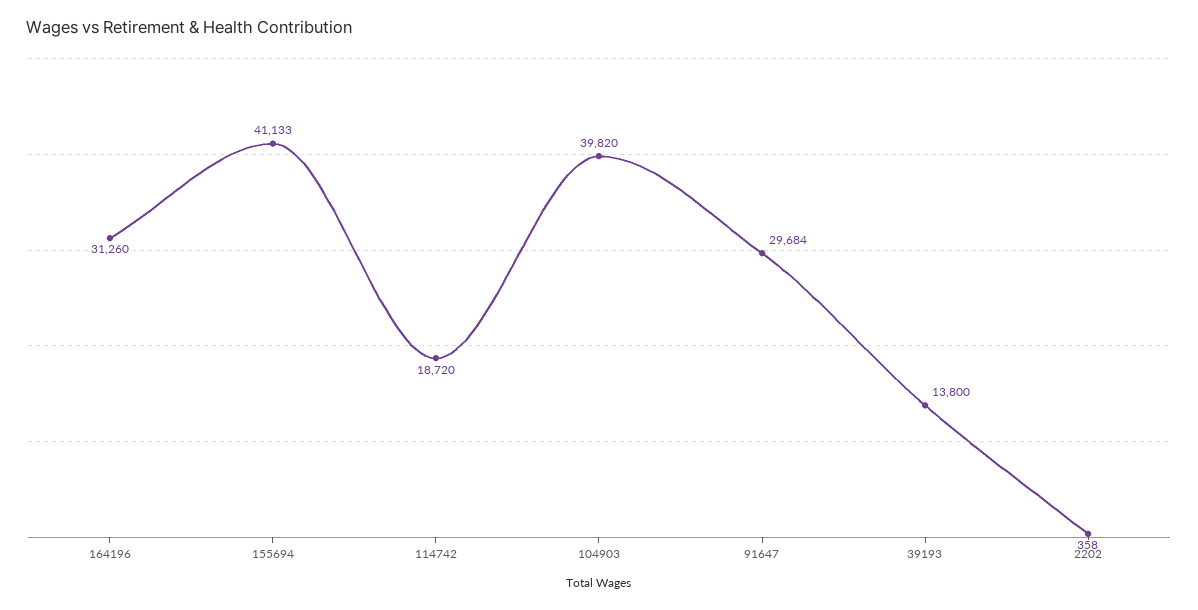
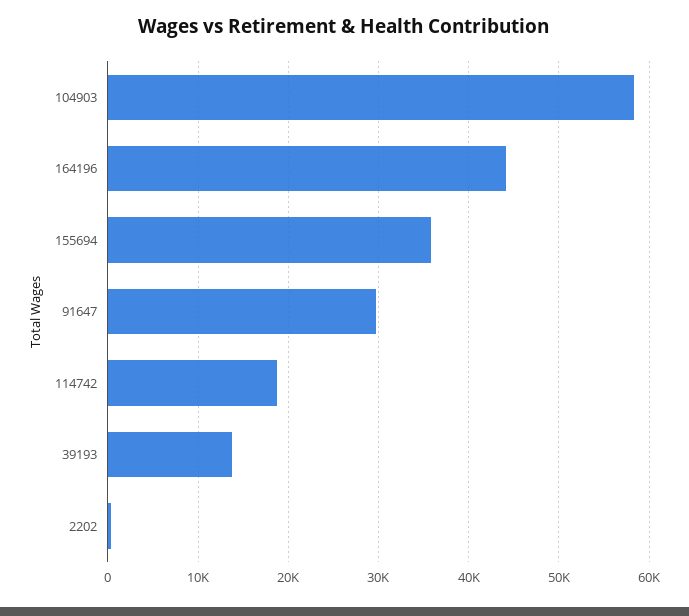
  {
-   "164196": 31260,
+   "164196": 44000,
-   "155694": 41133,
+   "155694": 36000,
    "114742": 18720,
-   "104903": 39820,
+   "104903": 58000,
    "91647": 29684,
    "39193": 13800,
    "2202": 358
  }

